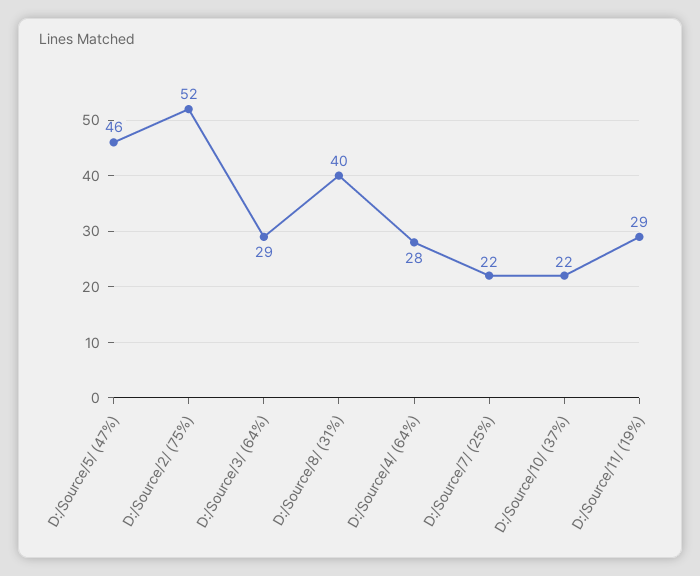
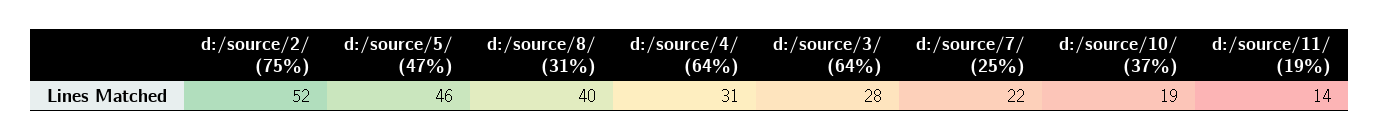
  {
    "D:/Source/5/ (47%)": 46,
    "D:/Source/2/ (75%)": 52,
-   "D:/Source/3/ (64%)": 29,
+   "D:/Source/3/ (64%)": 28,
    "D:/Source/8/ (31%)": 40,
-   "D:/Source/4/ (64%)": 28,
+   "D:/Source/4/ (64%)": 31,
    "D:/Source/7/ (25%)": 22,
-   "D:/Source/10/ (37%)": 22,
+   "D:/Source/10/ (37%)": 19,
-   "D:/Source/11/ (19%)": 29
+   "D:/Source/11/ (19%)": 14
  }

